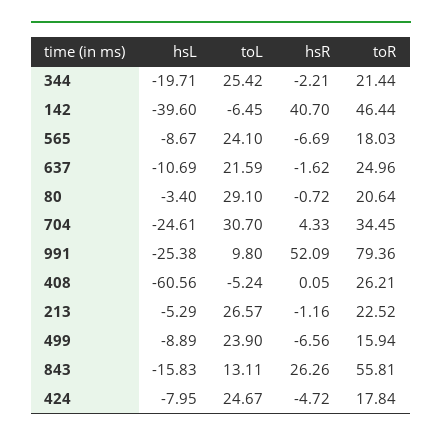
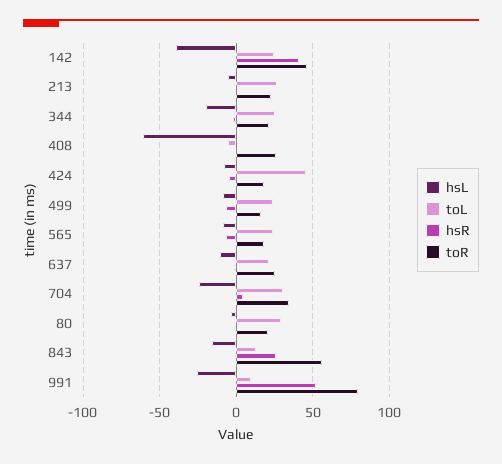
  {
    "hsL": {
      "344": -19.71,
      "142": -39.6,
      "565": -8.67,
      "637": -10.69,
      "80": -3.4,
      "704": -24.61,
      "991": -25.38,
      "408": -60.56,
      "213": -5.29,
      "499": -8.89,
      "843": -15.83,
      "424": -7.95
    },
    "toL": {
      "344": 25.42,
-     "142": -6.45,
+     "142": 25,
      "565": 24.1,
      "637": 21.59,
      "80": 29.1,
      "704": 30.7,
      "991": 9.8,
      "408": -5.24,
      "213": 26.57,
      "499": 23.9,
      "843": 13.11,
-     "424": 24.67
+     "424": 45
    },
    "hsR": {
      "344": -2.21,
      "142": 40.7,
      "565": -6.69,
      "637": -1.62,
      "80": -0.72,
      "704": 4.33,
      "991": 52.09,
      "408": 0.05,
      "213": -1.16,
      "499": -6.56,
      "843": 26.26,
      "424": -4.72
    },
    "toR": {
      "344": 21.44,
      "142": 46.44,
      "565": 18.03,
      "637": 24.96,
      "80": 20.64,
      "704": 34.45,
      "991": 79.36,
      "408": 26.21,
      "213": 22.52,
      "499": 15.94,
      "843": 55.81,
      "424": 17.84
    }
  }

